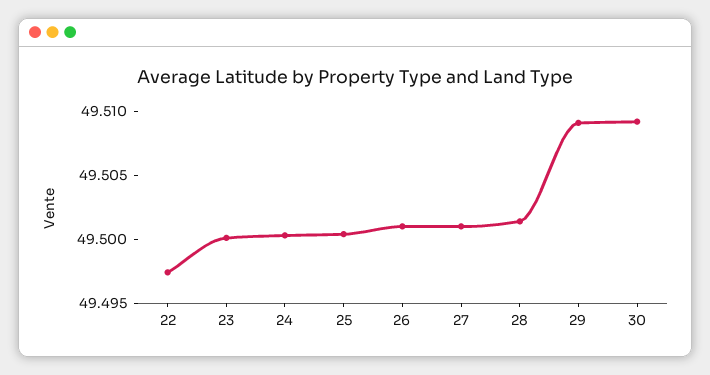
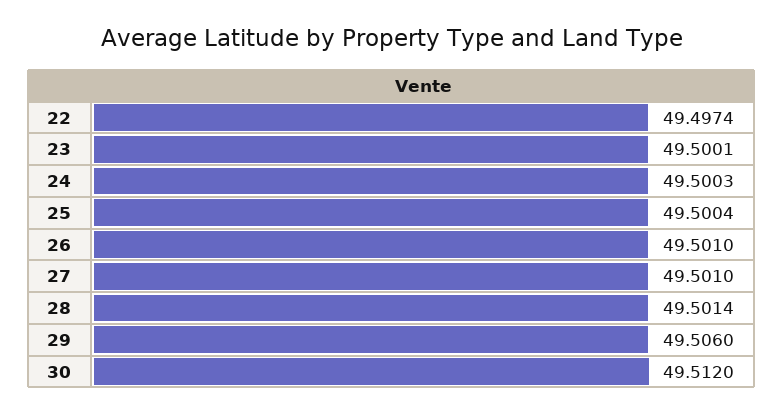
  {
    "22": 49.4974,
    "23": 49.5001,
    "24": 49.5003,
    "25": 49.5004,
    "26": 49.501,
    "27": 49.501,
    "28": 49.5014,
-   "29": 49.509,
+   "29": 49.506,
-   "30": 49.509
+   "30": 49.512
  }

